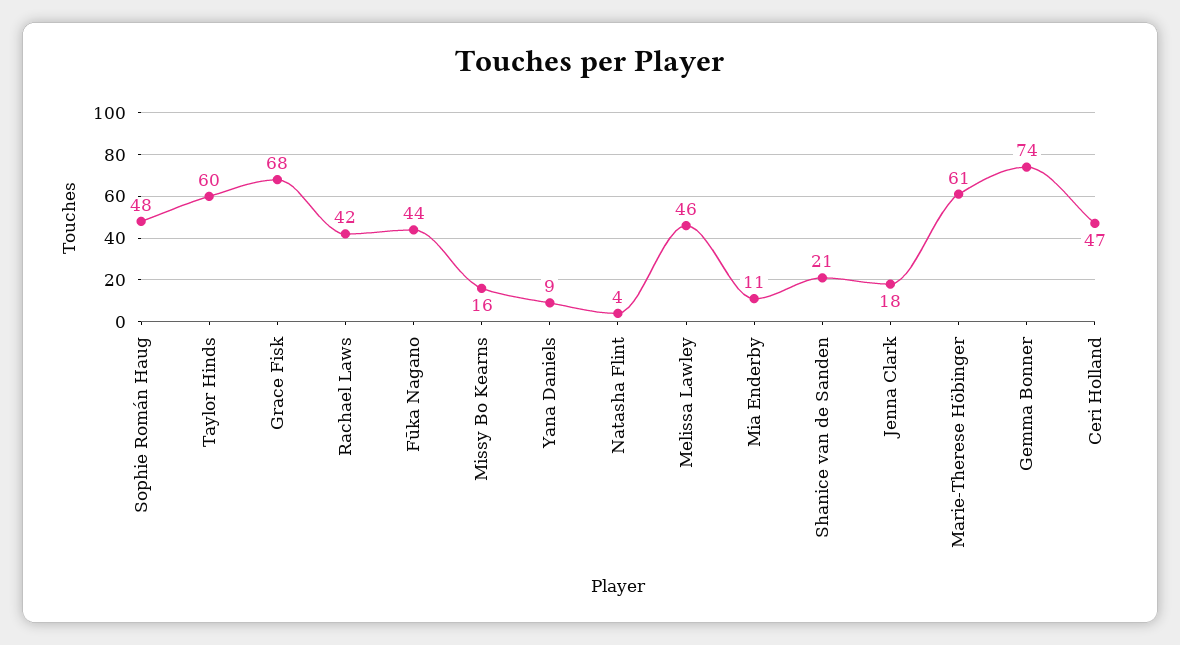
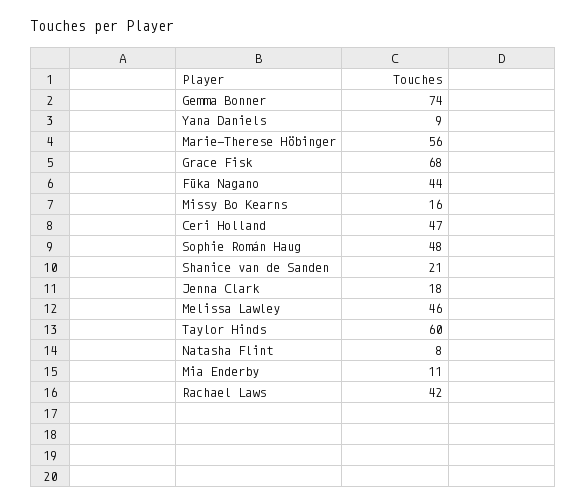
  {
    "Sophie Román Haug": 48,
    "Taylor Hinds": 60,
    "Grace Fisk": 68,
    "Rachael Laws": 42,
    "Fūka Nagano": 44,
    "Missy Bo Kearns": 16,
    "Yana Daniels": 9,
-   "Natasha Flint": 4,
+   "Natasha Flint": 8,
    "Melissa Lawley": 46,
    "Mia Enderby": 11,
    "Shanice van de Sanden": 21,
    "Jenna Clark": 18,
-   "Marie-Therese Höbinger": 61,
+   "Marie-Therese Höbinger": 56,
    "Gemma Bonner": 74,
    "Ceri Holland": 47
  }

